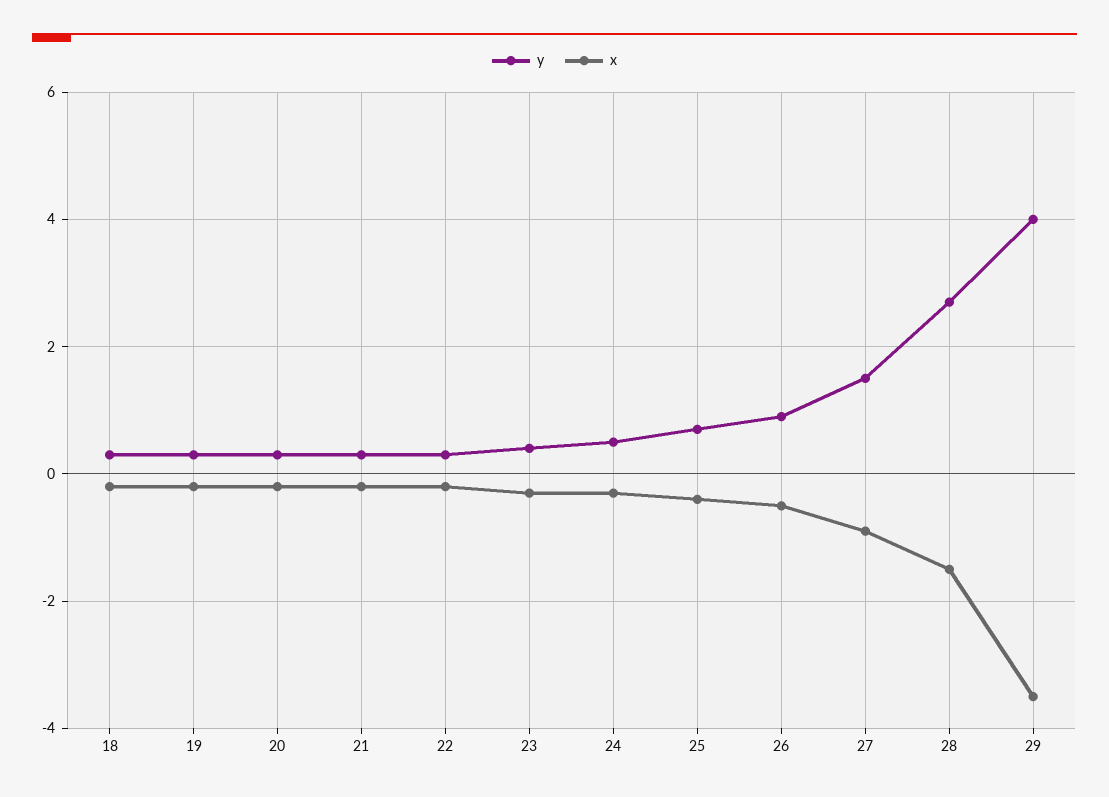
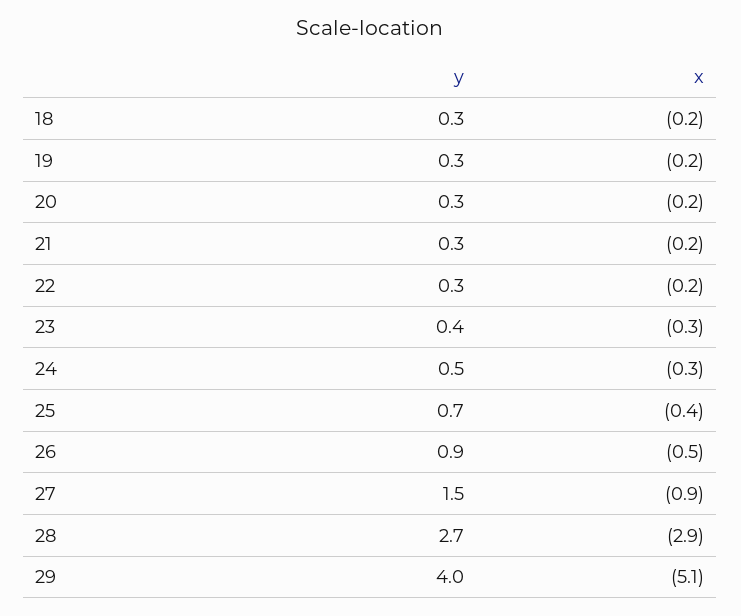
  {
    "y": {
      "18": 0.3,
      "19": 0.3,
      "20": 0.3,
      "21": 0.3,
      "22": 0.3,
      "23": 0.4,
      "24": 0.5,
      "25": 0.7,
      "26": 0.9,
      "27": 1.5,
      "28": 2.7,
      "29": 4
    },
    "x": {
      "18": -0.2,
      "19": -0.2,
      "20": -0.2,
      "21": -0.2,
      "22": -0.2,
      "23": -0.3,
      "24": -0.3,
      "25": -0.4,
      "26": -0.5,
      "27": -0.9,
-     "28": -1.5,
+     "28": -2.9,
-     "29": -3.5
+     "29": -5.1
    }
  }

